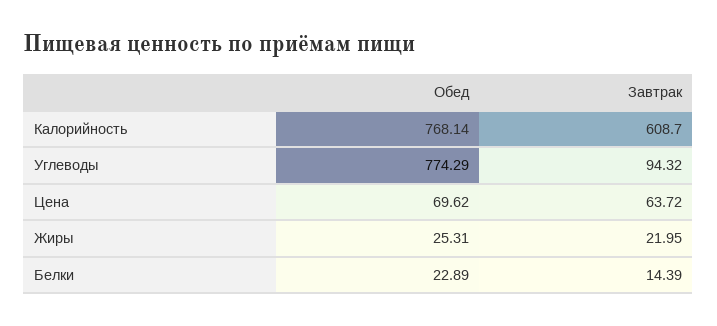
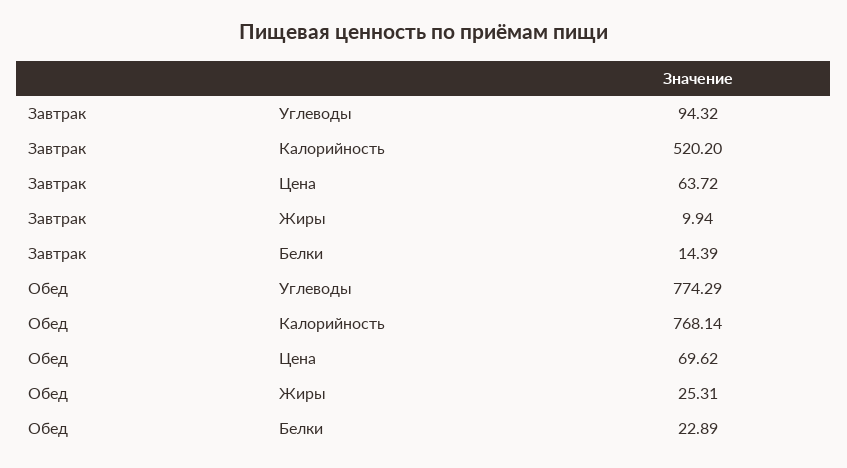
  {
    "Обед": {
      "Калорийность": 768.14,
      "Углеводы": 774.29,
      "Цена": 69.62,
      "Жиры": 25.31,
      "Белки": 22.89
    },
    "Завтрак": {
-     "Калорийность": 608.7,
+     "Калорийность": 520.2,
      "Углеводы": 94.32,
      "Цена": 63.72,
-     "Жиры": 21.95,
+     "Жиры": 9.94,
      "Белки": 14.39
    }
  }

